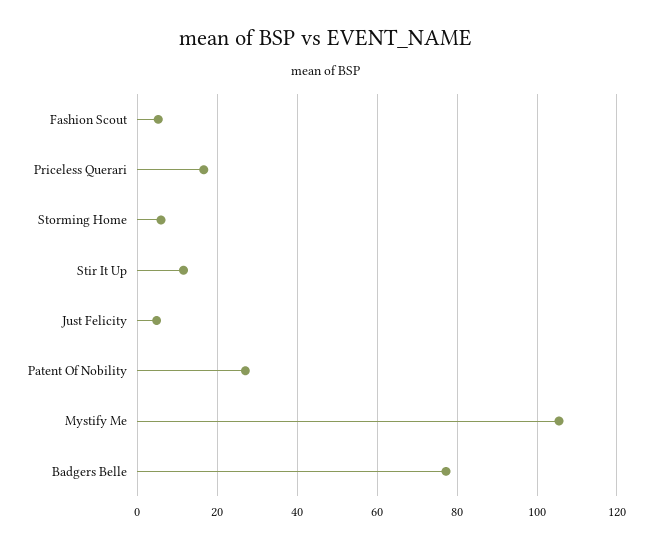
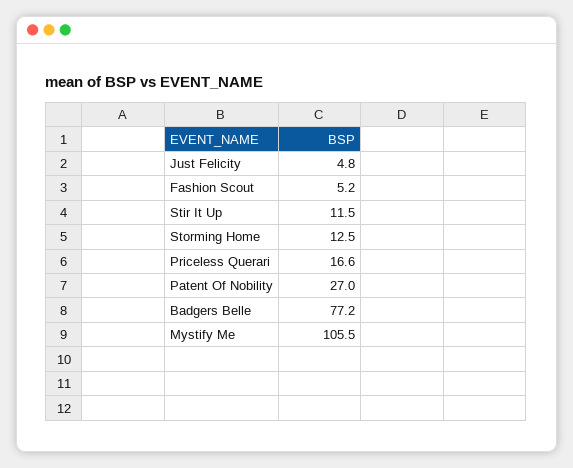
  {
    "Fashion Scout": 5.2,
    "Priceless Querari": 16.6,
-   "Storming Home": 6,
+   "Storming Home": 12.5,
    "Stir It Up": 11.5,
    "Just Felicity": 4.8,
    "Patent Of Nobility": 27,
    "Mystify Me": 105.5,
    "Badgers Belle": 77.2
  }

